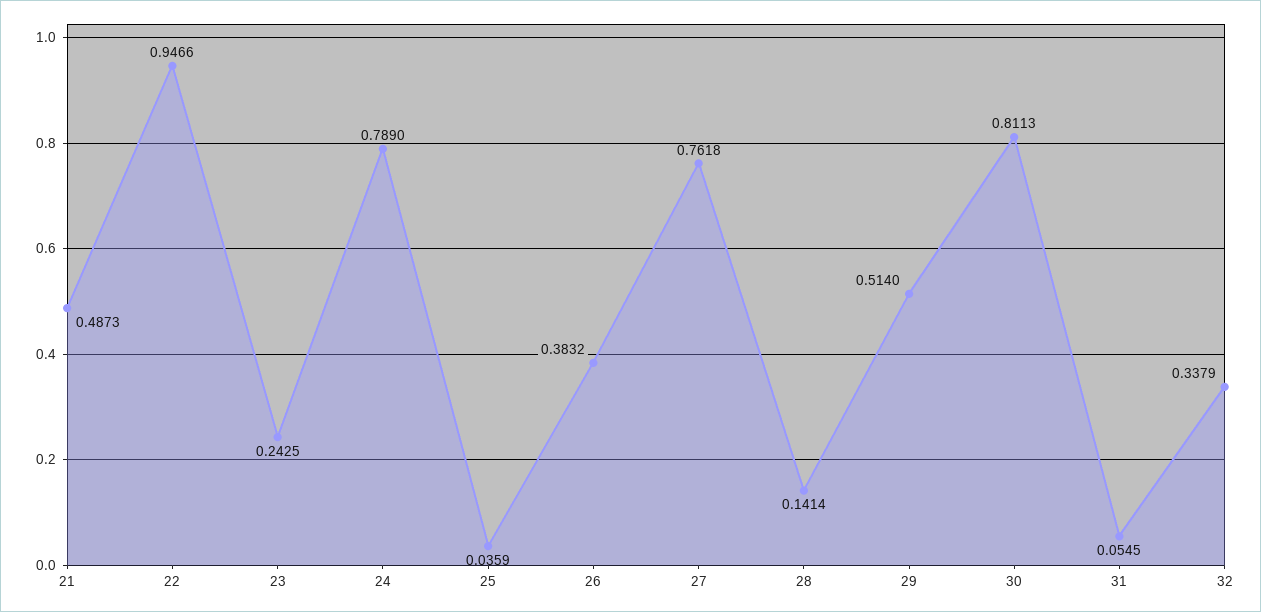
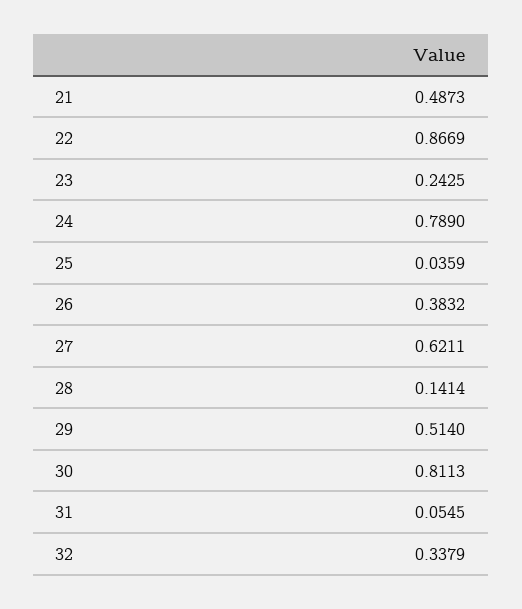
  {
    "21": 0.4873,
-   "22": 0.9466,
+   "22": 0.8669,
    "23": 0.2425,
    "24": 0.789,
    "25": 0.0359,
    "26": 0.3832,
-   "27": 0.7618,
+   "27": 0.6211,
    "28": 0.1414,
    "29": 0.514,
    "30": 0.8113,
    "31": 0.0545,
    "32": 0.3379
  }

